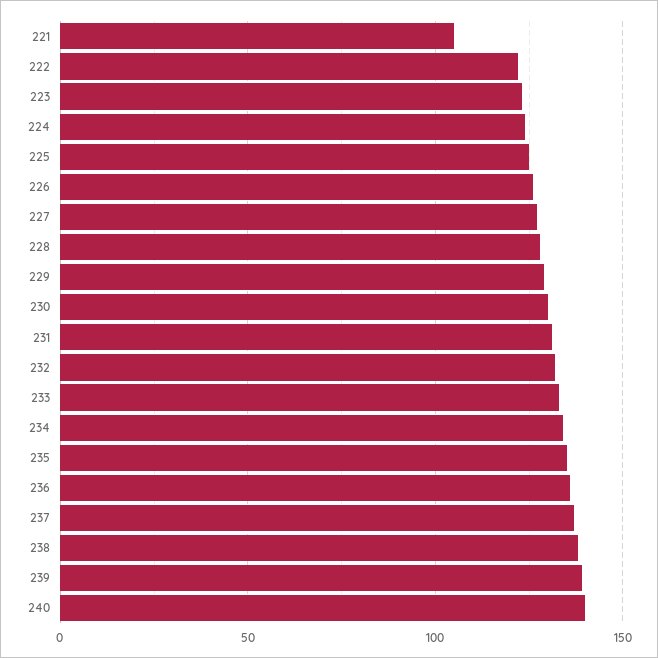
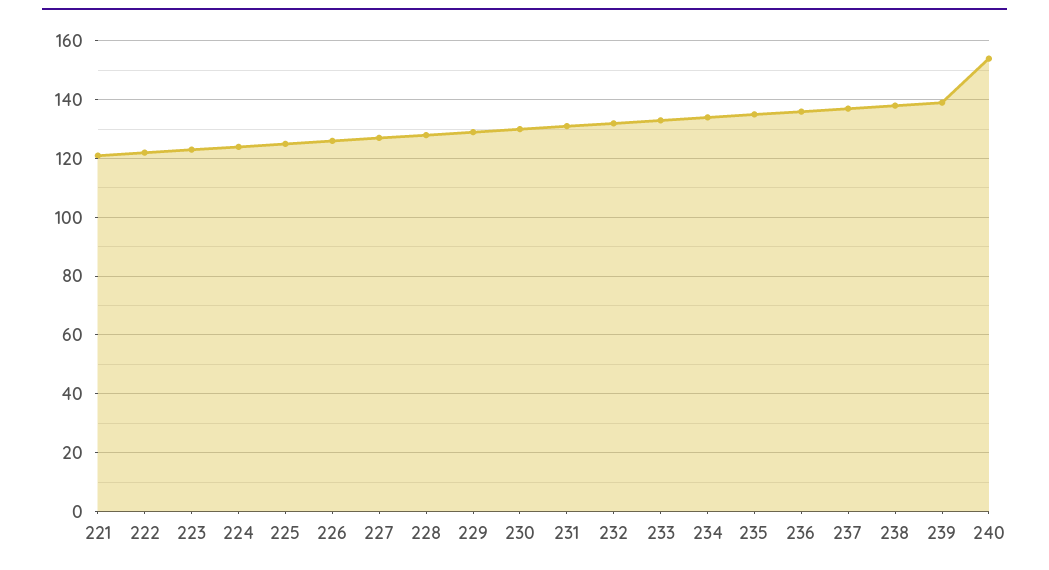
  {
-   "221": 105,
+   "221": 120,
    "222": 120,
    "223": 125,
    "224": 125,
    "225": 125,
    "226": 125,
    "227": 125,
    "228": 130,
    "229": 130,
    "230": 130,
    "231": 130,
    "232": 130,
    "233": 135,
    "234": 135,
    "235": 135,
    "236": 135,
    "237": 135,
    "238": 140,
    "239": 140,
-   "240": 140
+   "240": 155
  }

